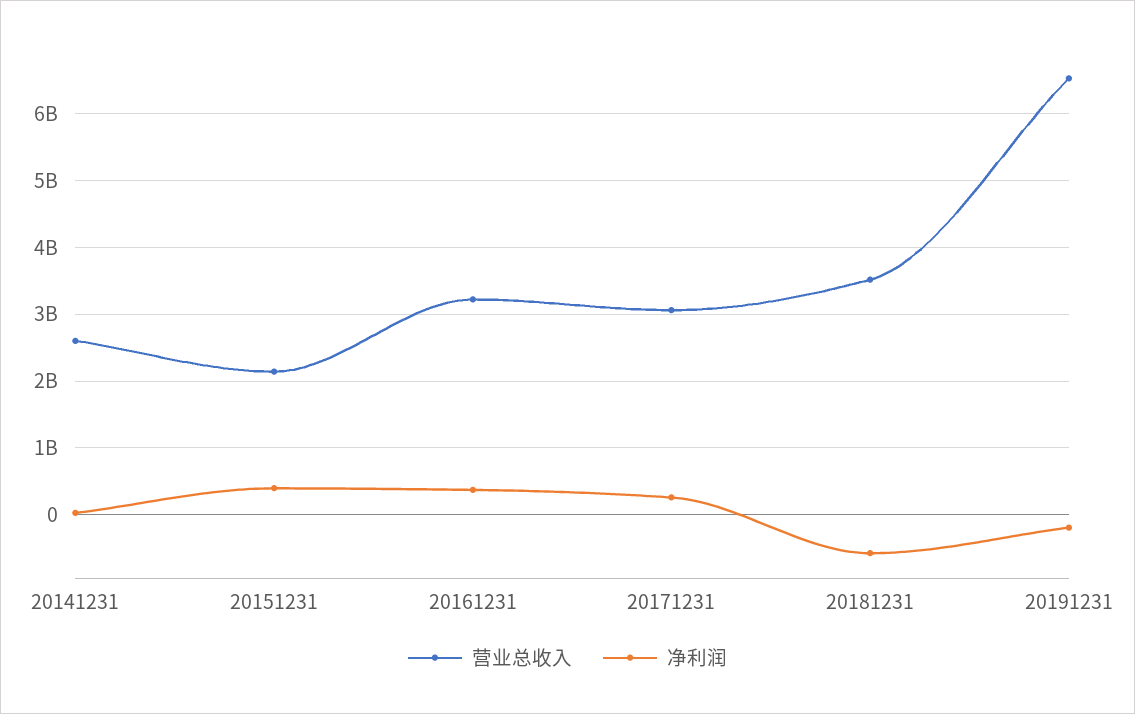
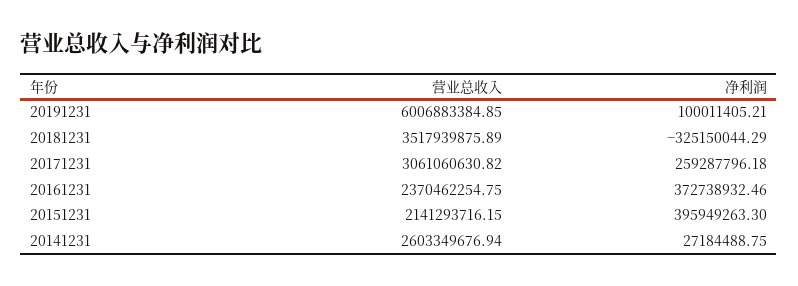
  {
    "营业总收入": {
      "20141231": 2603349676.94,
      "20151231": 2141293716.15,
-     "20161231": 3200000000,
+     "20161231": 2370462254.75,
      "20171231": 3061060630.82,
      "20181231": 3517939875.89,
-     "20191231": 6500000000
+     "20191231": 6006883384.85
    },
    "净利润": {
      "20141231": 27184488.75,
      "20151231": 395949263.3,
      "20161231": 372738932.46,
      "20171231": 259287796.18,
-     "20181231": -600000000,
+     "20181231": -325150044.29,
-     "20191231": -200000000
+     "20191231": 100011405.21
    }
  }

